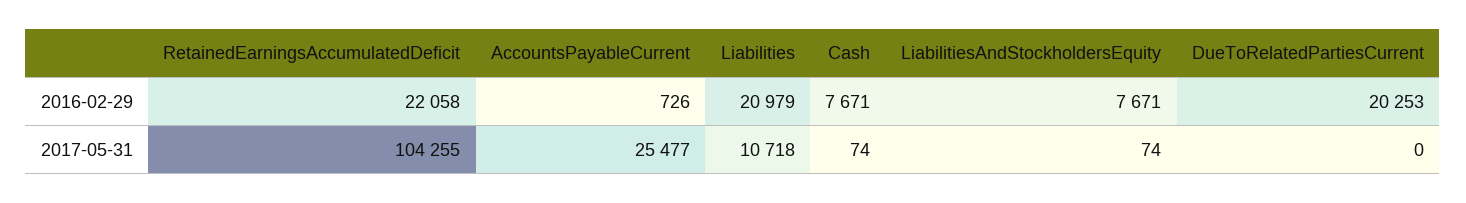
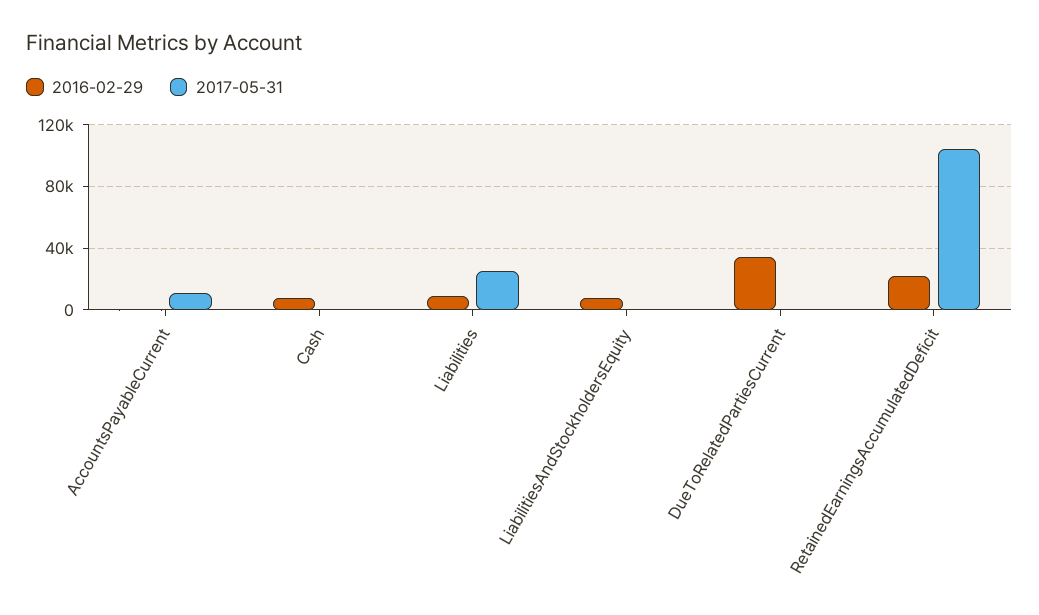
  {
    "2016-02-29": {
      "RetainedEarningsAccumulatedDeficit": 22058,
      "AccountsPayableCurrent": 726,
-     "Liabilities": 20979,
+     "Liabilities": 10000,
      "Cash": 7671,
      "LiabilitiesAndStockholdersEquity": 7671,
-     "DueToRelatedPartiesCurrent": 20253
+     "DueToRelatedPartiesCurrent": 35000
    },
    "2017-05-31": {
      "RetainedEarningsAccumulatedDeficit": 104255,
-     "AccountsPayableCurrent": 25477,
+     "AccountsPayableCurrent": 10000,
-     "Liabilities": 10718,
+     "Liabilities": 25000,
      "Cash": 74,
      "LiabilitiesAndStockholdersEquity": 74,
      "DueToRelatedPartiesCurrent": 0
    }
  }

